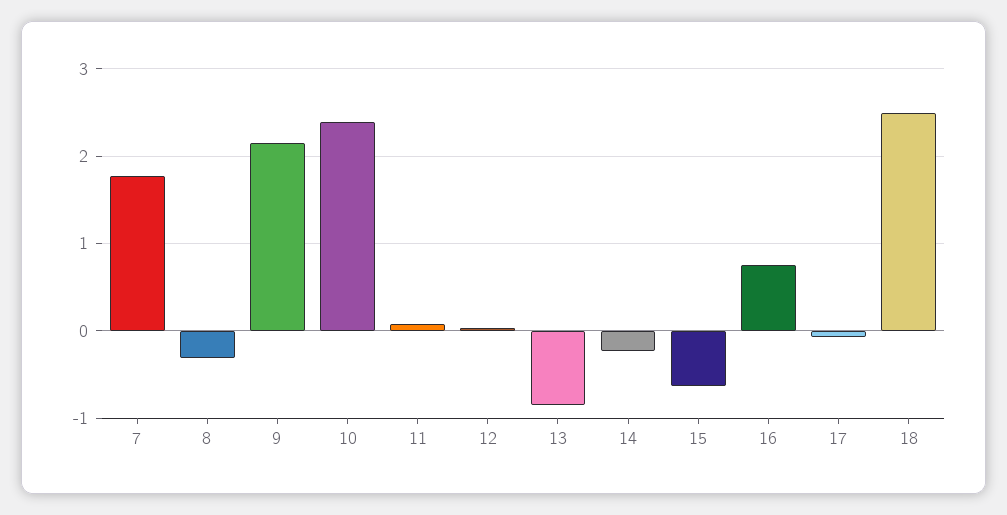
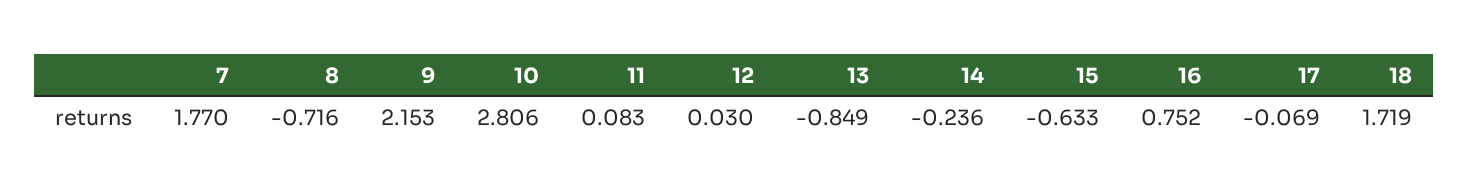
  {
    "7": 1.77,
-   "8": -0.3,
+   "8": -0.716,
    "9": 2.153,
-   "10": 2.4,
+   "10": 2.806,
    "11": 0.083,
    "12": 0.03,
    "13": -0.849,
    "14": -0.236,
    "15": -0.633,
    "16": 0.752,
    "17": -0.069,
-   "18": 2.5
+   "18": 1.719
  }

